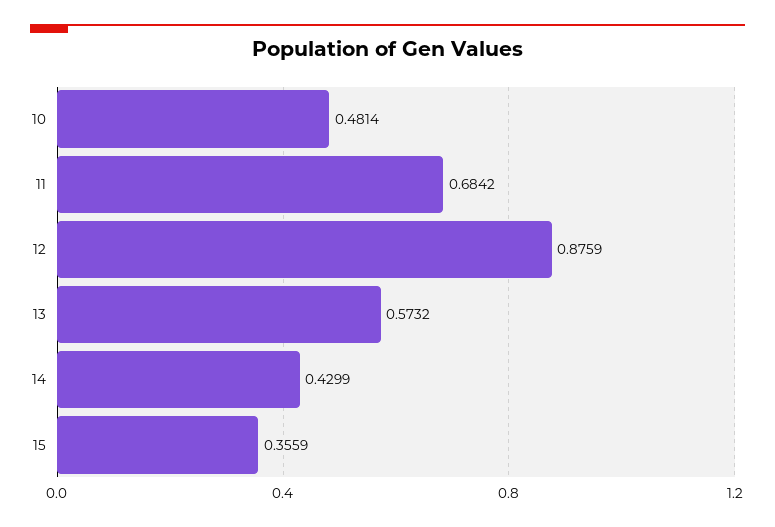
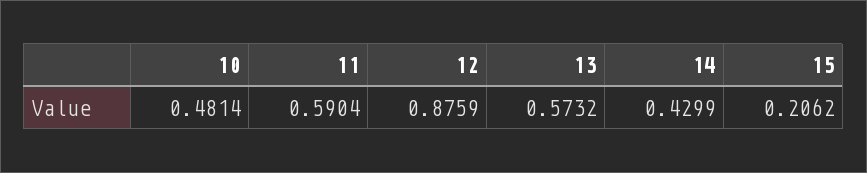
  {
    "10": 0.4814,
-   "11": 0.6842,
+   "11": 0.5904,
    "12": 0.8759,
    "13": 0.5732,
    "14": 0.4299,
-   "15": 0.3559
+   "15": 0.2062
  }

